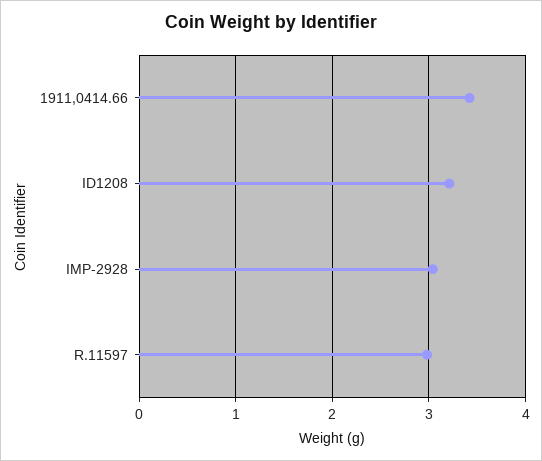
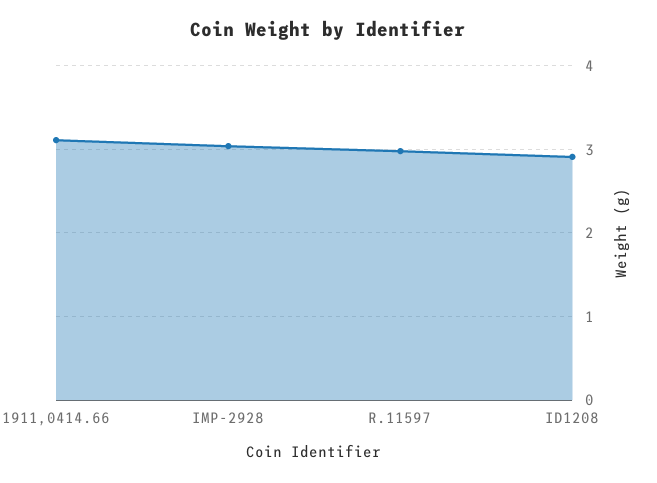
  {
-   "1911,0414.66": 3.4,
+   "1911,0414.66": 3.1,
-   "ID1208": 3.2,
+   "ID1208": 2.9,
    "IMP-2928": 3,
    "R.11597": 3
  }

